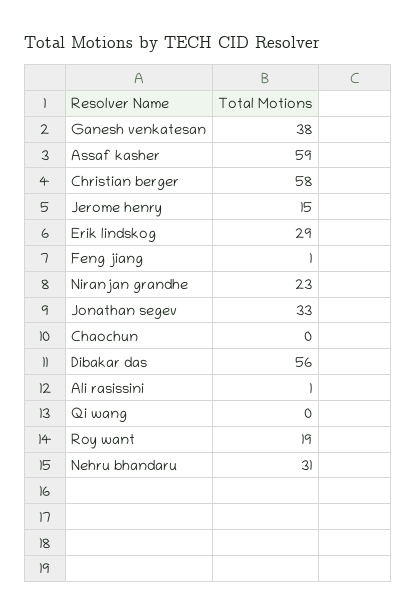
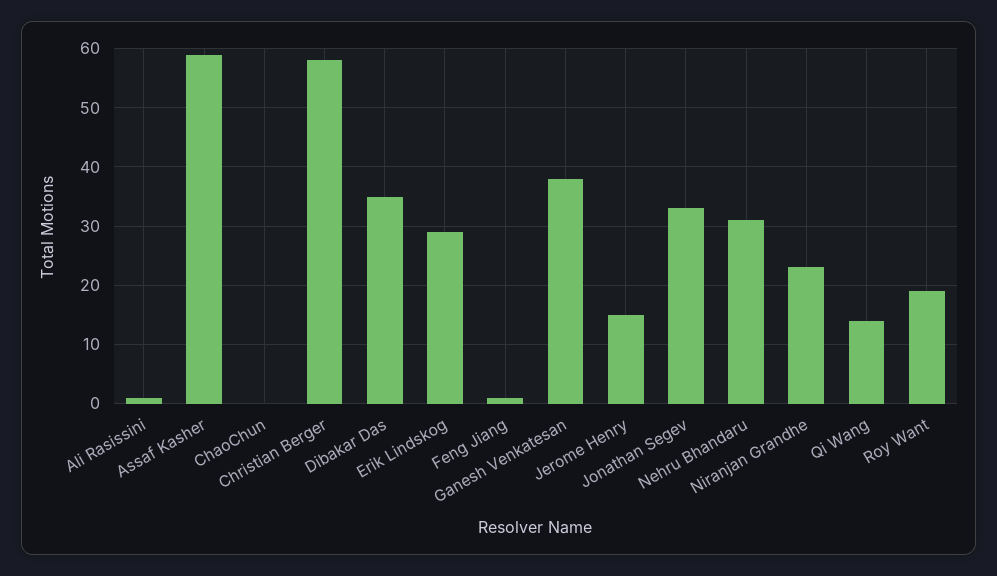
  {
    "Ganesh venkatesan": 38,
    "Assaf kasher": 59,
    "Christian berger": 58,
    "Jerome henry": 15,
    "Erik lindskog": 29,
    "Feng jiang": 1,
    "Niranjan grandhe": 23,
    "Jonathan segev": 33,
    "Chaochun": 0,
-   "Dibakar das": 56,
+   "Dibakar das": 35,
    "Ali rasissini": 1,
-   "Qi wang": 0,
+   "Qi wang": 15,
    "Roy want": 19,
    "Nehru bhandaru": 31
  }

